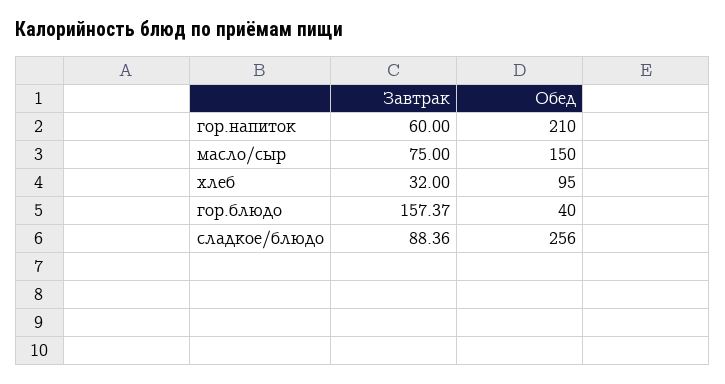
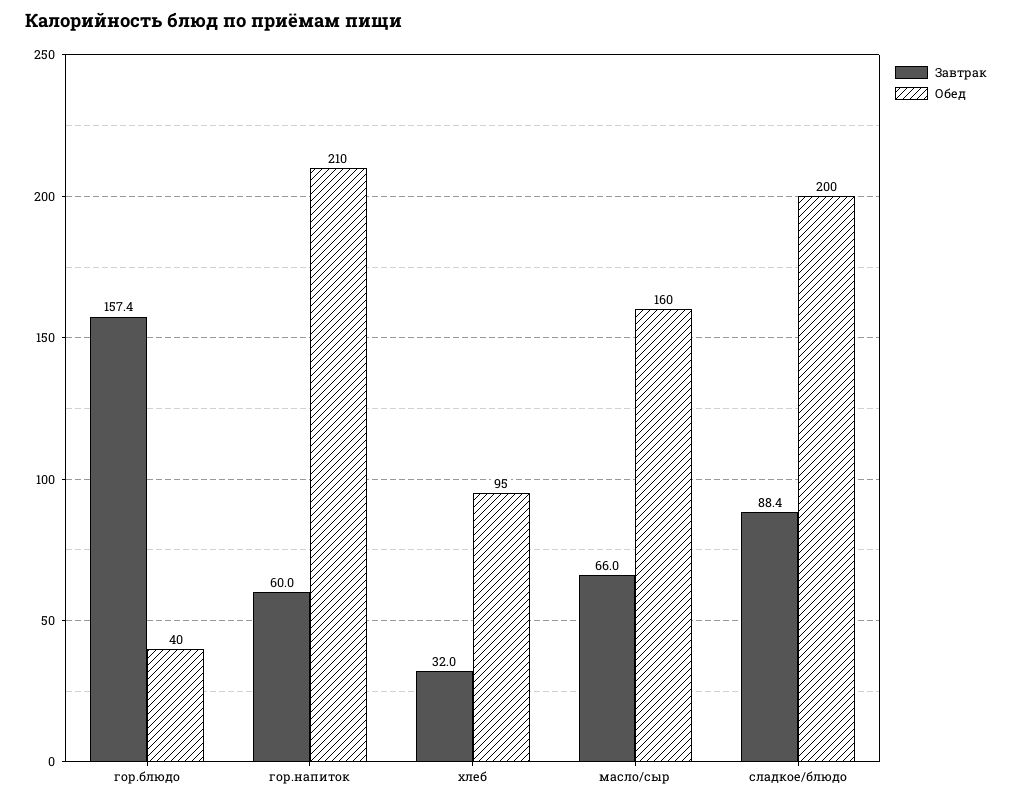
  {
    "Завтрак": {
      "гор.напиток": 60,
-     "масло/сыр": 75,
+     "масло/сыр": 66,
      "хлеб": 32,
      "гор.блюдо": 157.37,
      "сладкое/блюдо": 88.36
    },
    "Обед": {
      "гор.напиток": 210,
-     "масло/сыр": 150,
+     "масло/сыр": 160,
      "хлеб": 95,
      "гор.блюдо": 40,
-     "сладкое/блюдо": 256
+     "сладкое/блюдо": 200
    }
  }

